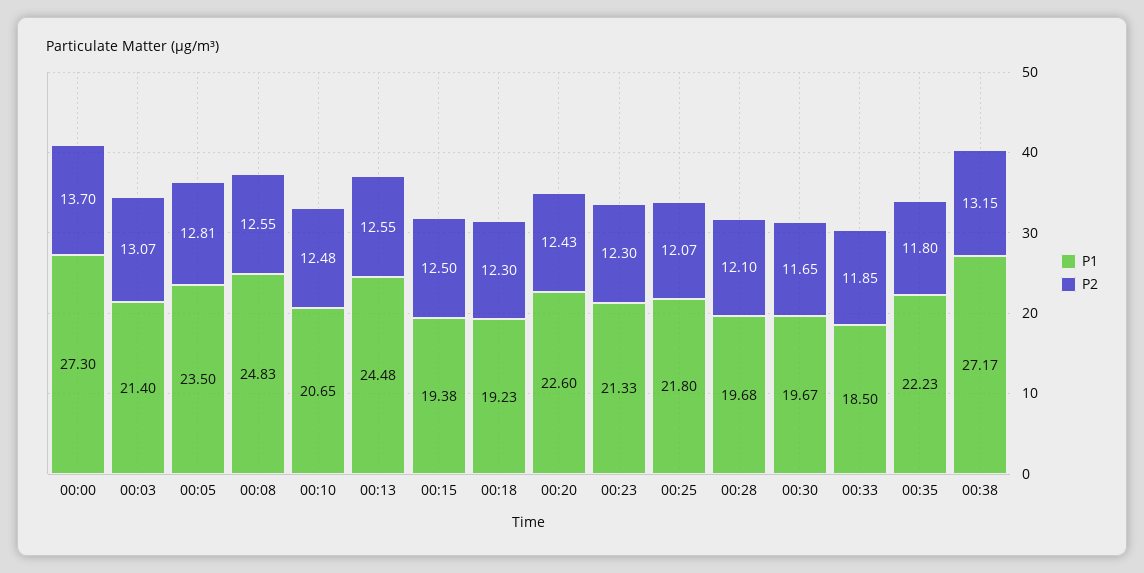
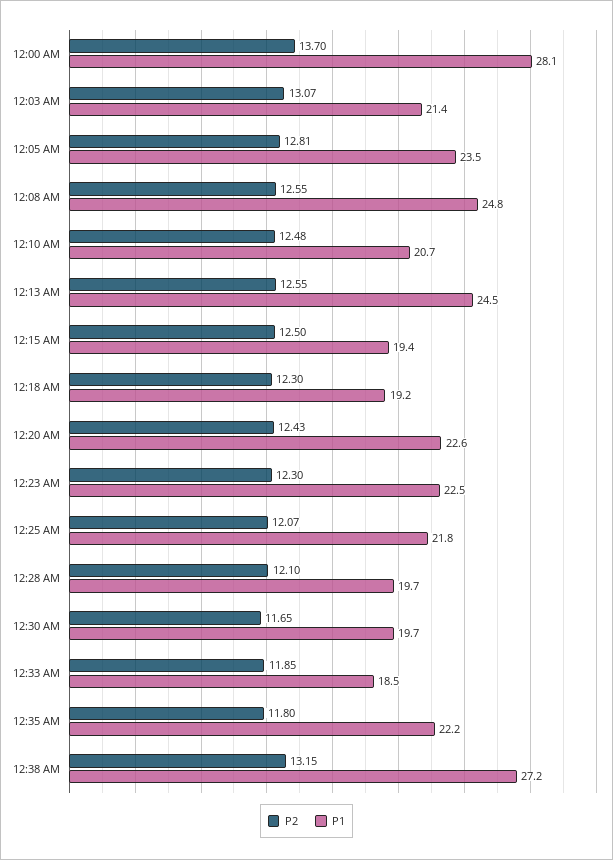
  {
    "P1": {
-     "00:00": 27.3,
+     "00:00": 28.1,
      "00:03": 21.4,
      "00:05": 23.5,
      "00:08": 24.83,
      "00:10": 20.65,
      "00:13": 24.48,
      "00:15": 19.38,
      "00:18": 19.23,
      "00:20": 22.6,
-     "00:23": 21.33,
+     "00:23": 22.5,
      "00:25": 21.8,
      "00:28": 19.68,
      "00:30": 19.67,
      "00:33": 18.5,
      "00:35": 22.23,
      "00:38": 27.17
    },
    "P2": {
      "00:00": 13.7,
      "00:03": 13.07,
      "00:05": 12.81,
      "00:08": 12.55,
      "00:10": 12.48,
      "00:13": 12.55,
      "00:15": 12.5,
      "00:18": 12.3,
      "00:20": 12.43,
      "00:23": 12.3,
      "00:25": 12.07,
      "00:28": 12.1,
      "00:30": 11.65,
      "00:33": 11.85,
      "00:35": 11.8,
      "00:38": 13.15
    }
  }

